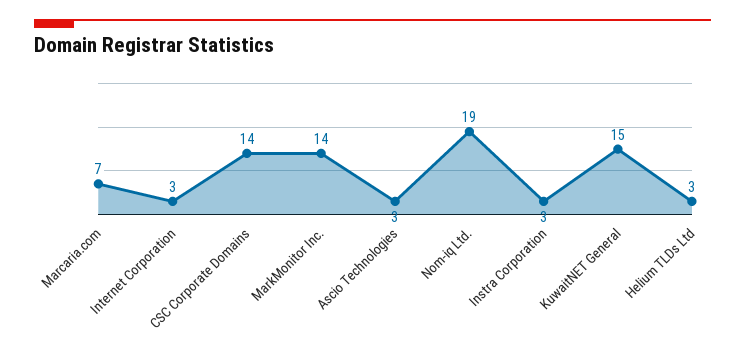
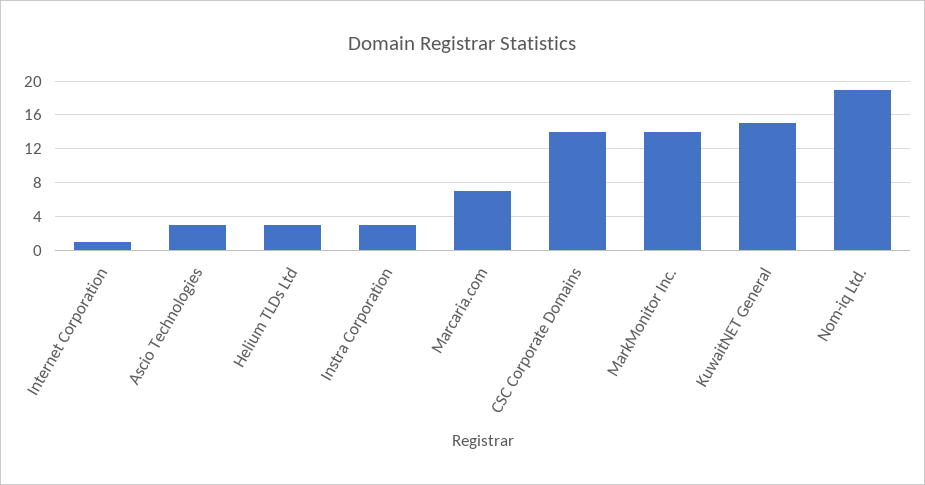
  {
    "Marcaria.com": 7,
-   "Internet Corporation": 3,
+   "Internet Corporation": 1,
    "CSC Corporate Domains": 14,
    "MarkMonitor Inc.": 14,
    "Ascio Technologies": 3,
    "Nom-iq Ltd.": 19,
    "Instra Corporation": 3,
    "KuwaitNET General": 15,
    "Helium TLDs Ltd": 3
  }

